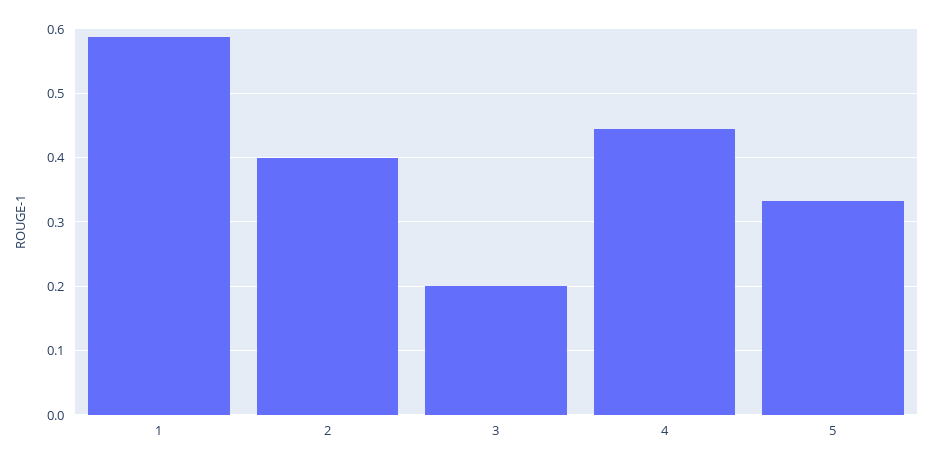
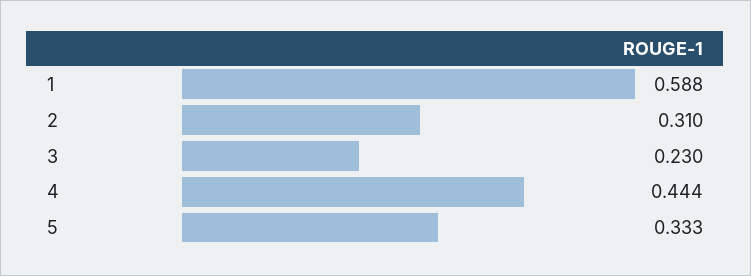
  {
    "1": 0.588,
-   "2": 0.4,
+   "2": 0.31,
-   "3": 0.2,
+   "3": 0.23,
    "4": 0.444,
    "5": 0.333
  }

